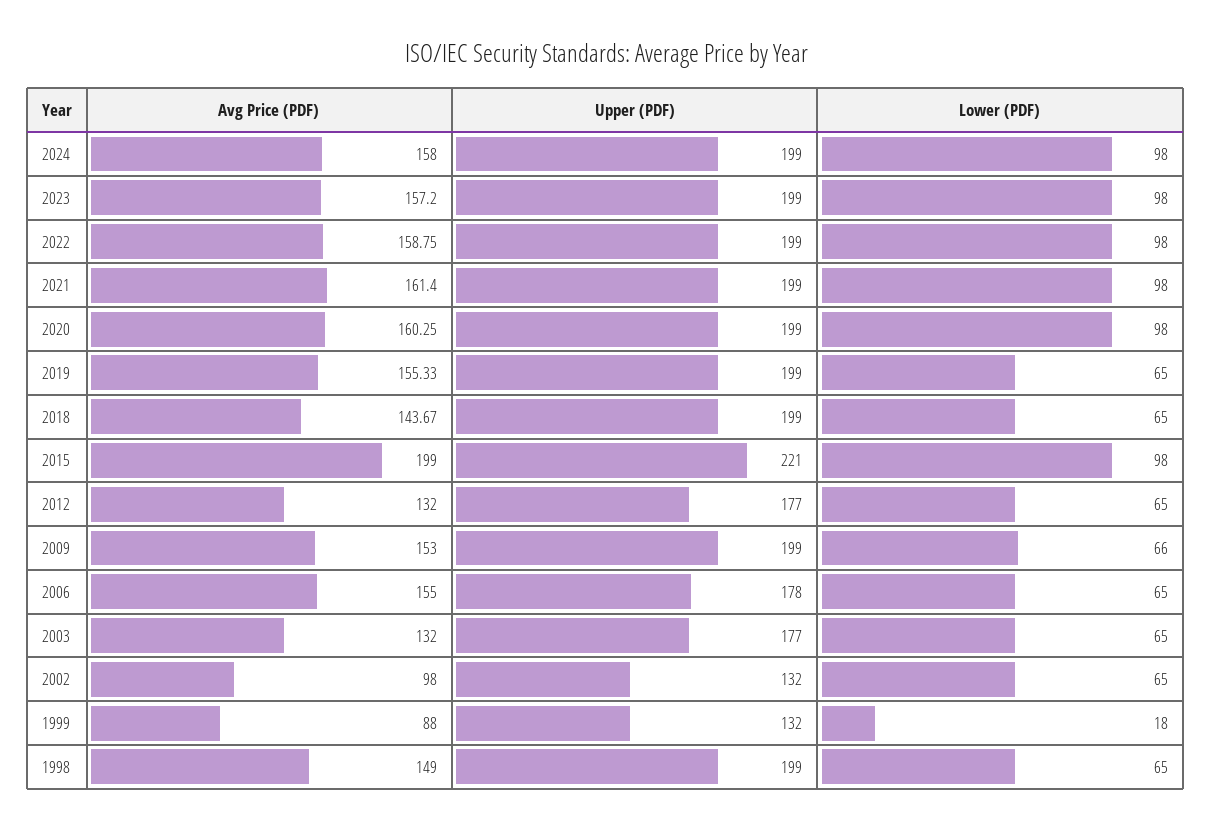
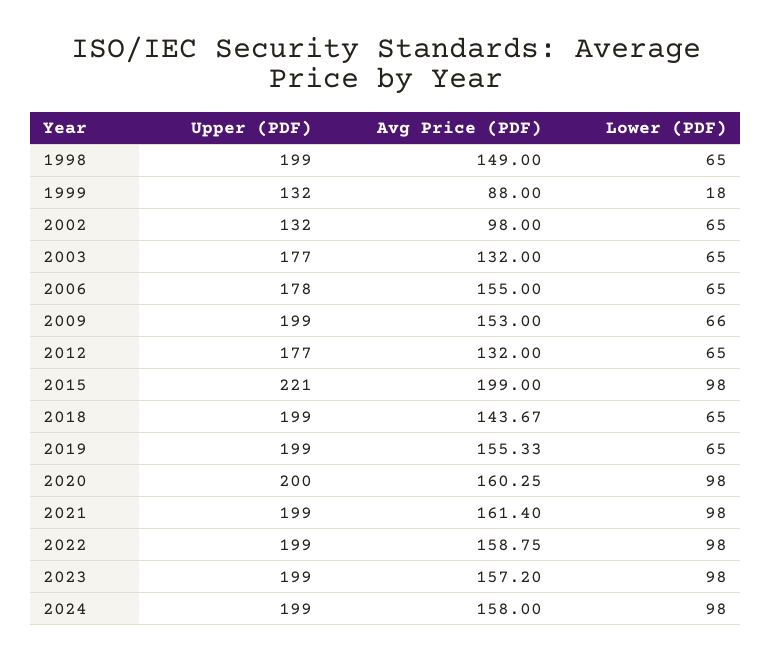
  {
    "Avg Price (PDF)": {
      "2024": 158,
      "2023": 157.2,
      "2022": 158.75,
      "2021": 161.4,
      "2020": 160.25,
      "2019": 155.33,
      "2018": 143.67,
      "2015": 199,
      "2012": 132,
      "2009": 153,
      "2006": 155,
      "2003": 132,
      "2002": 98,
      "1999": 88,
      "1998": 149
    },
    "Upper (PDF)": {
      "2024": 199,
      "2023": 199,
      "2022": 199,
      "2021": 199,
-     "2020": 199,
+     "2020": 200,
      "2019": 199,
      "2018": 199,
      "2015": 221,
      "2012": 177,
      "2009": 199,
      "2006": 178,
      "2003": 177,
      "2002": 132,
      "1999": 132,
      "1998": 199
    },
    "Lower (PDF)": {
      "2024": 98,
      "2023": 98,
      "2022": 98,
      "2021": 98,
      "2020": 98,
      "2019": 65,
      "2018": 65,
      "2015": 98,
      "2012": 65,
      "2009": 66,
      "2006": 65,
      "2003": 65,
      "2002": 65,
      "1999": 18,
      "1998": 65
    }
  }

